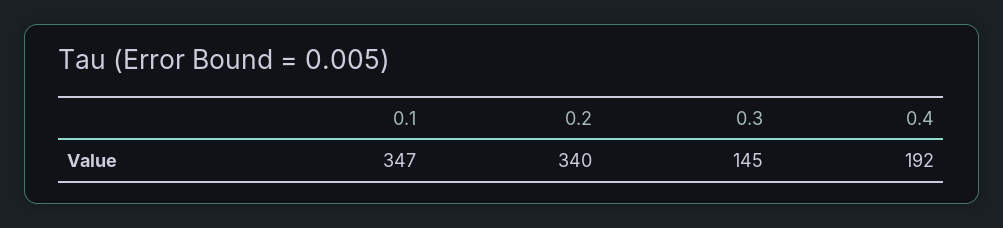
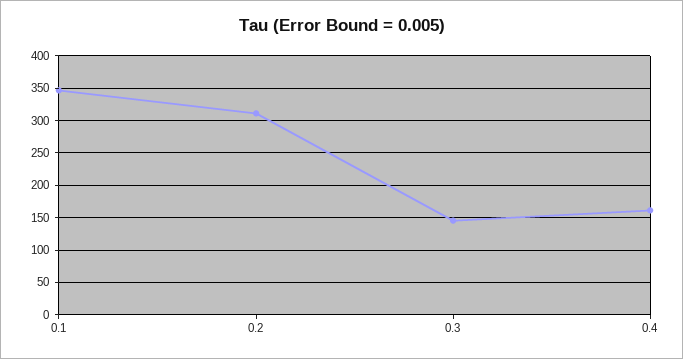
  {
    "0.1": 347,
-   "0.2": 340,
+   "0.2": 310,
    "0.3": 145,
-   "0.4": 192
+   "0.4": 160
  }

